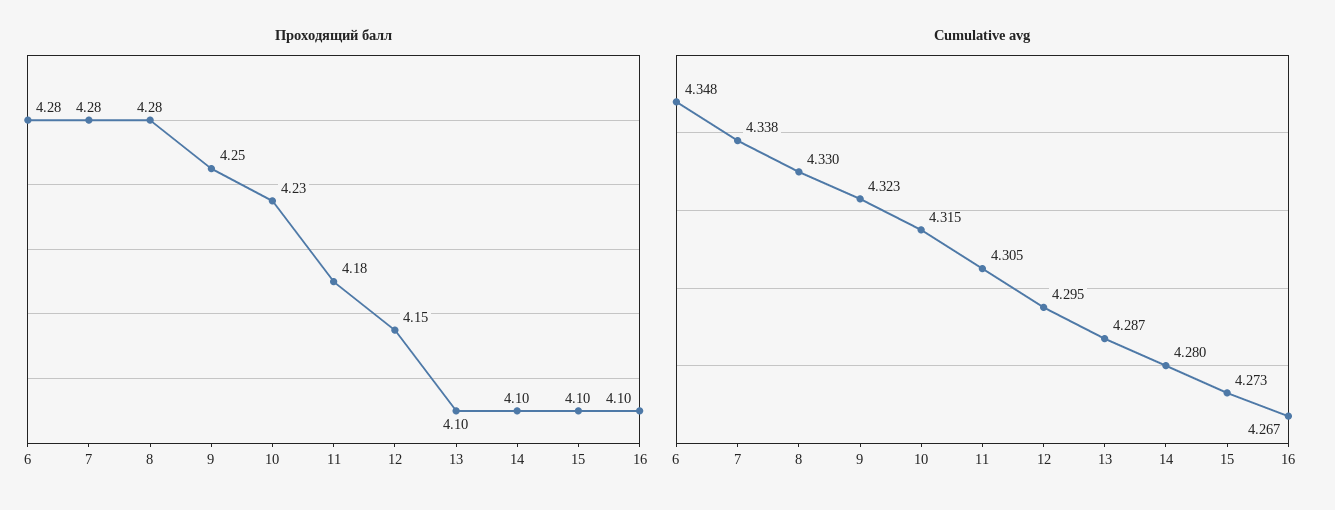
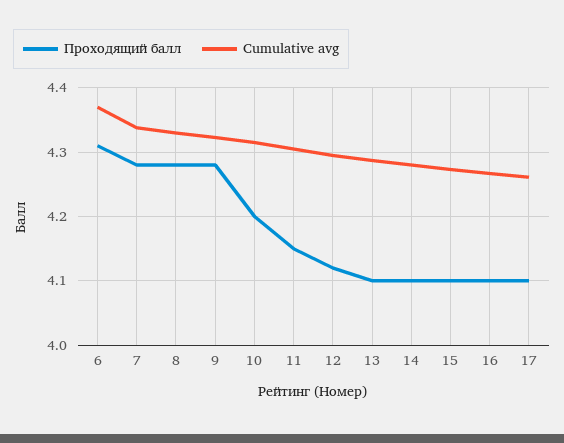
  {
    "Проходящий балл": {
-     "6": 4.28,
+     "6": 4.31,
      "7": 4.28,
      "8": 4.28,
-     "9": 4.25,
+     "9": 4.28,
-     "10": 4.23,
+     "10": 4.2,
-     "11": 4.18,
+     "11": 4.15,
-     "12": 4.15,
+     "12": 4.12,
      "13": 4.1,
      "14": 4.1,
      "15": 4.1,
-     "16": 4.1
+     "16": 4.1,
+     "17": 4.1
    },
    "Cumulative avg": {
-     "6": 4.348,
+     "6": 4.37,
      "7": 4.338,
      "8": 4.33,
      "9": 4.323,
      "10": 4.315,
      "11": 4.305,
      "12": 4.295,
      "13": 4.287,
      "14": 4.28,
      "15": 4.273,
-     "16": 4.267
+     "16": 4.267,
+     "17": 4.26
    }
  }

